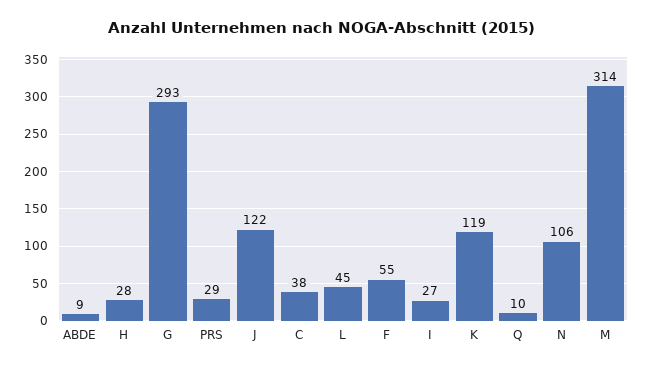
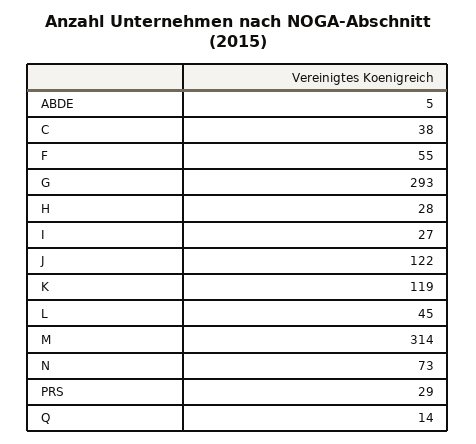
  {
-   "ABDE": 9,
+   "ABDE": 5,
    "H": 28,
    "G": 293,
    "PRS": 29,
    "J": 122,
    "C": 38,
    "L": 45,
    "F": 55,
    "I": 27,
    "K": 119,
-   "Q": 10,
+   "Q": 14,
-   "N": 106,
+   "N": 73,
    "M": 314
  }

